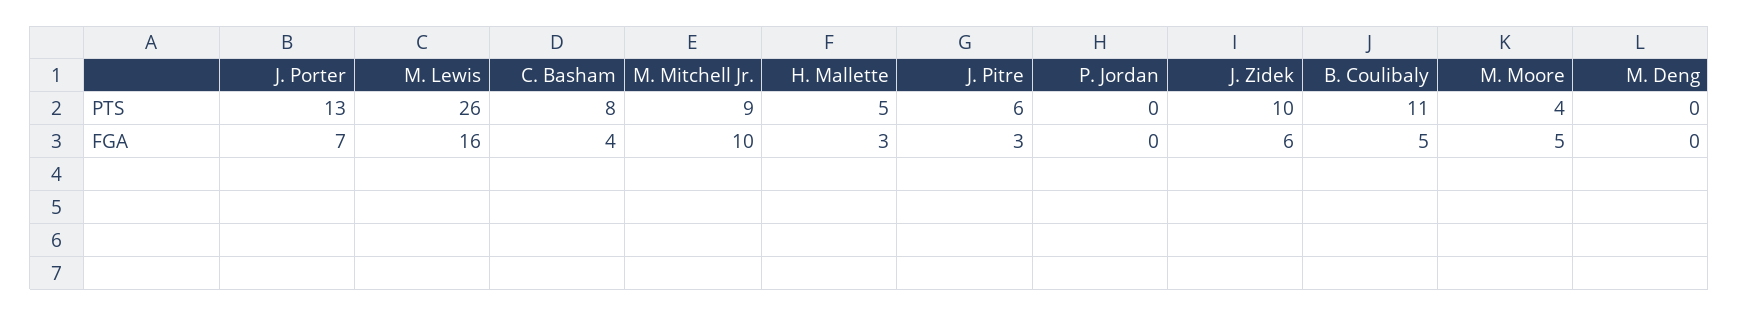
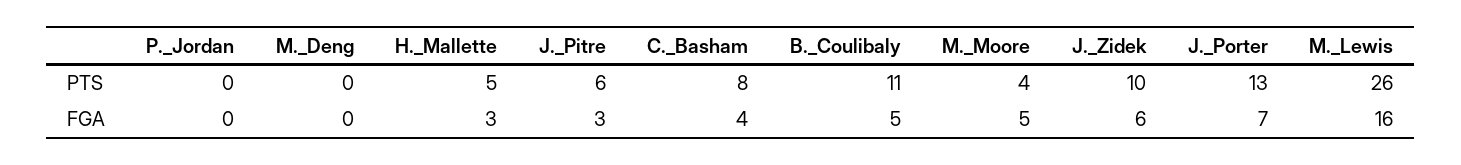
  {
    "J. Porter": {
      "PTS": 13,
      "FGA": 7
    },
    "M. Lewis": {
      "PTS": 26,
      "FGA": 16
    },
    "C. Basham": {
      "PTS": 8,
      "FGA": 4
    },
-   "M. Mitchell Jr.": {
-     "PTS": 9,
-     "FGA": 10
-   },
    "H. Mallette": {
      "PTS": 5,
      "FGA": 3
    },
    "J. Pitre": {
      "PTS": 6,
      "FGA": 3
    },
    "P. Jordan": {
      "PTS": 0,
      "FGA": 0
    },
    "J. Zidek": {
      "PTS": 10,
      "FGA": 6
    },
    "B. Coulibaly": {
      "PTS": 11,
      "FGA": 5
    },
    "M. Moore": {
      "PTS": 4,
      "FGA": 5
    },
    "M. Deng": {
      "PTS": 0,
      "FGA": 0
    }
  }

